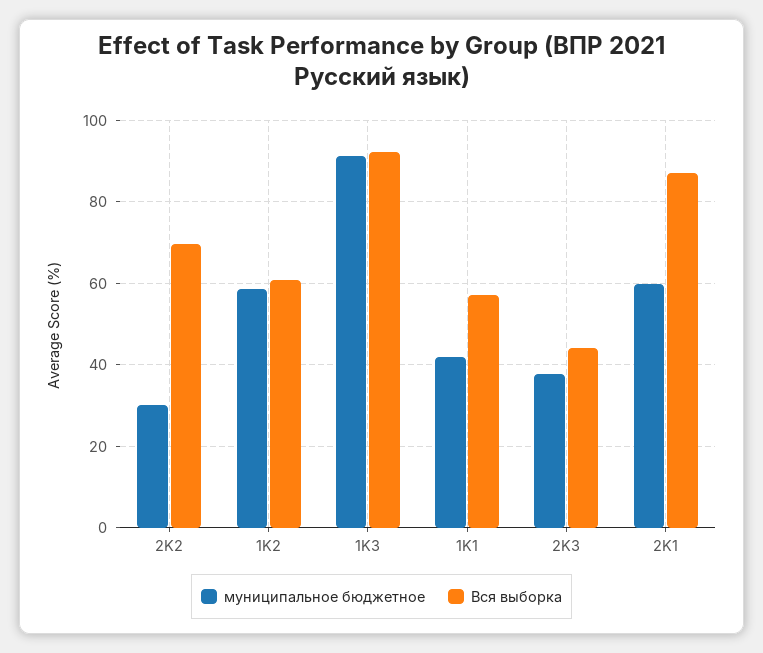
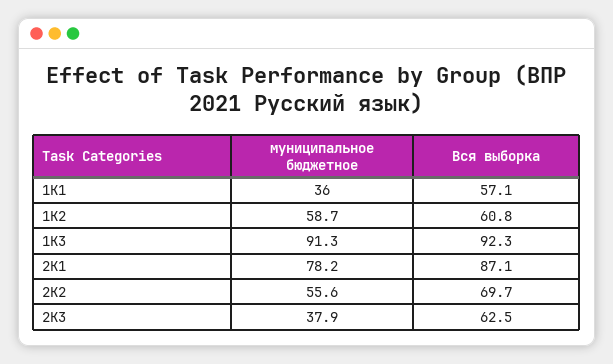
  {
    "муниципальное бюджетное": {
-     "2K2": 30,
+     "2K2": 55.6,
      "1K2": 58.7,
      "1K3": 91.3,
-     "1K1": 42,
+     "1K1": 36,
      "2K3": 37.9,
-     "2K1": 60
+     "2K1": 78.2
    },
    "Вся выборка": {
      "2K2": 69.7,
      "1K2": 60.8,
      "1K3": 92.3,
      "1K1": 57.1,
-     "2K3": 44,
+     "2K3": 62.5,
      "2K1": 87.1
    }
  }

